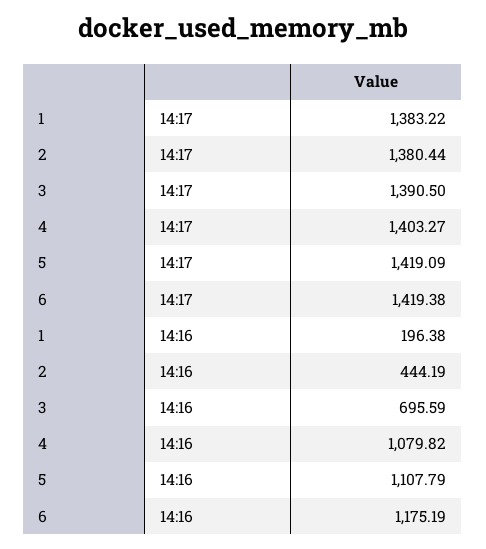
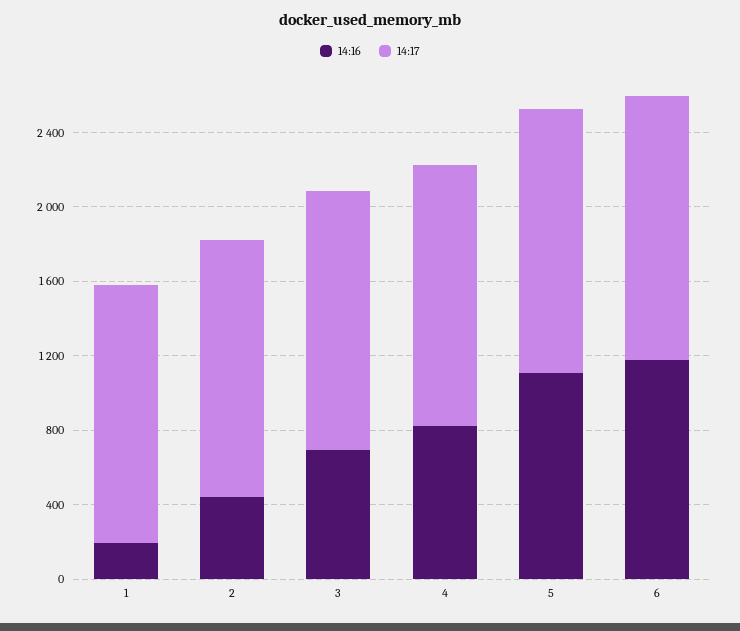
  {
    "14:17": {
      "1": 1383.22,
      "2": 1380.44,
      "3": 1390.5,
      "4": 1403.27,
      "5": 1419.09,
      "6": 1419.38
    },
    "14:16": {
      "1": 196.38,
      "2": 444.19,
      "3": 695.59,
-     "4": 1079.82,
+     "4": 800,
      "5": 1107.79,
      "6": 1175.19
    }
  }

